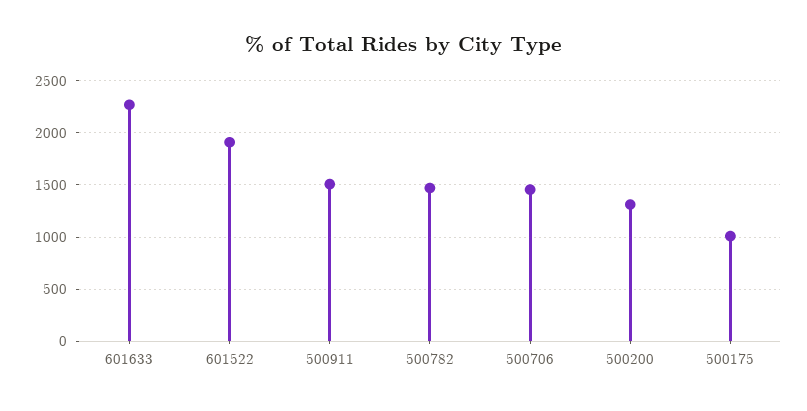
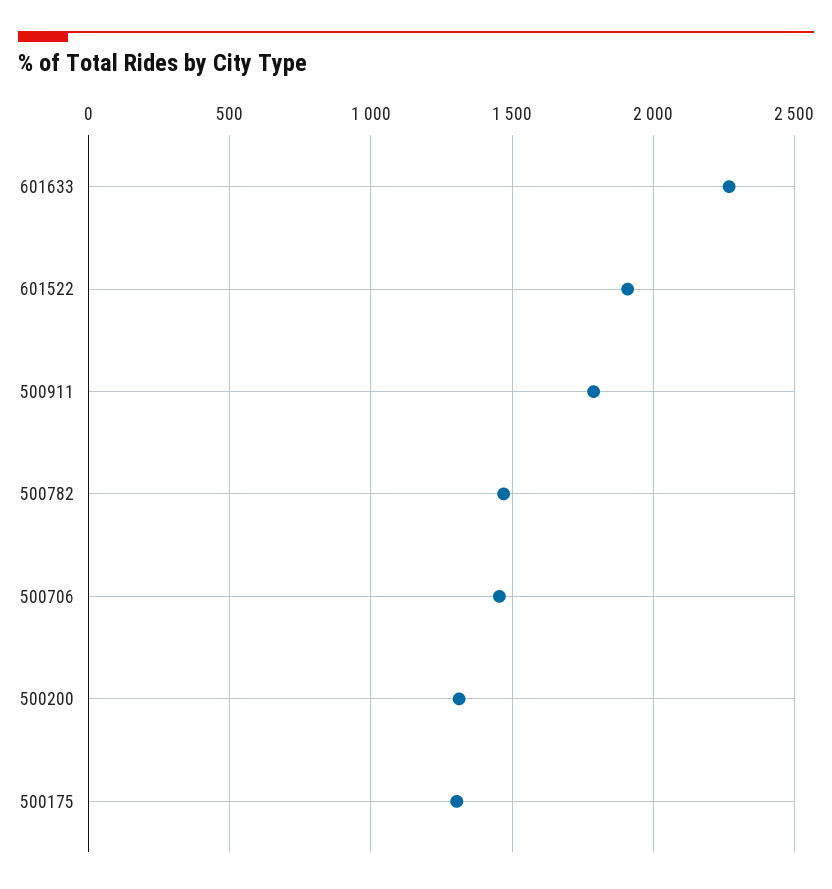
  {
    "601633": 2250,
    "601522": 1900,
-   "500911": 1500,
+   "500911": 1800,
    "500782": 1450,
    "500706": 1450,
    "500200": 1300,
-   "500175": 1000
+   "500175": 1300
  }

